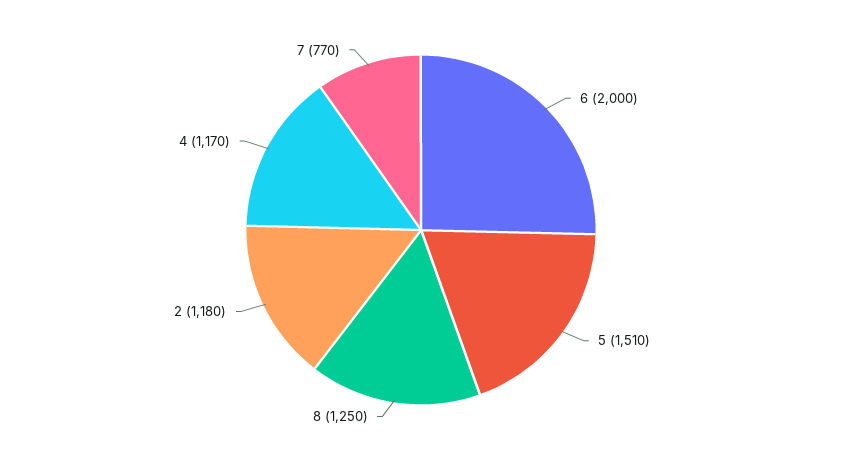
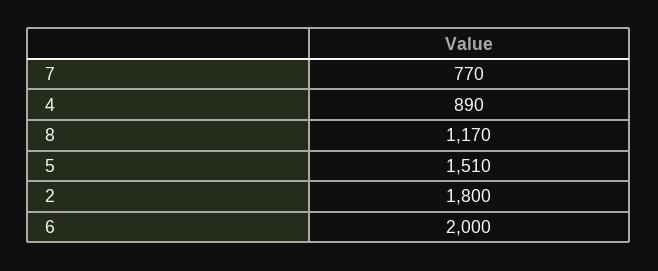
  {
    "6": 2000,
    "5": 1510,
-   "8": 1250,
+   "8": 1170,
-   "2": 1180,
+   "2": 1800,
-   "4": 1170,
+   "4": 890,
    "7": 770
  }

